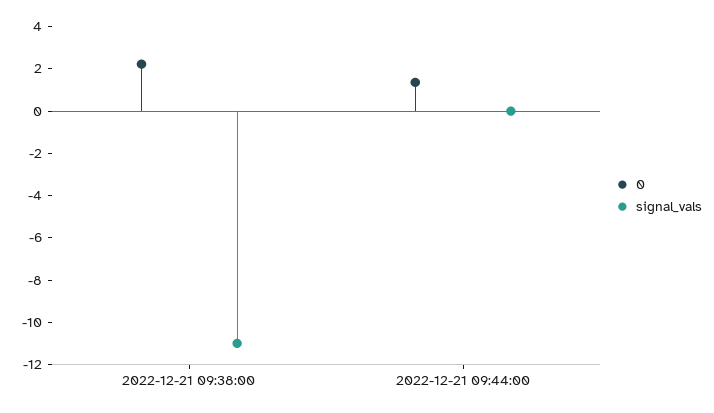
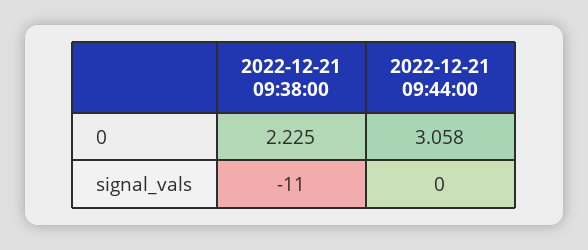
  {
    "0": {
      "2022-12-21 09:38:00": 2.225,
-     "2022-12-21 09:44:00": 1.5
+     "2022-12-21 09:44:00": 3.058
    },
    "signal_vals": {
      "2022-12-21 09:38:00": -11,
      "2022-12-21 09:44:00": 0
    }
  }

